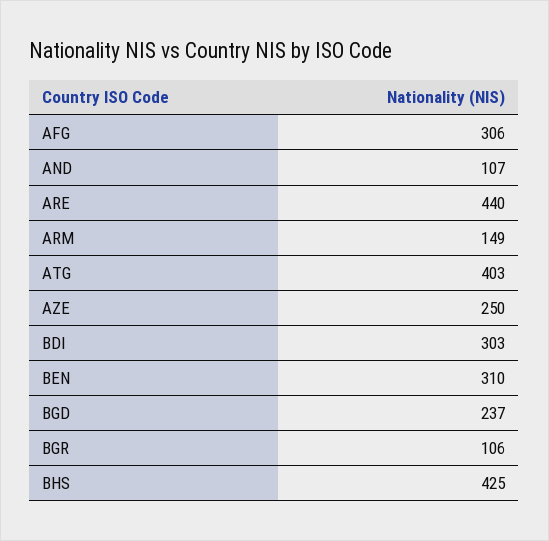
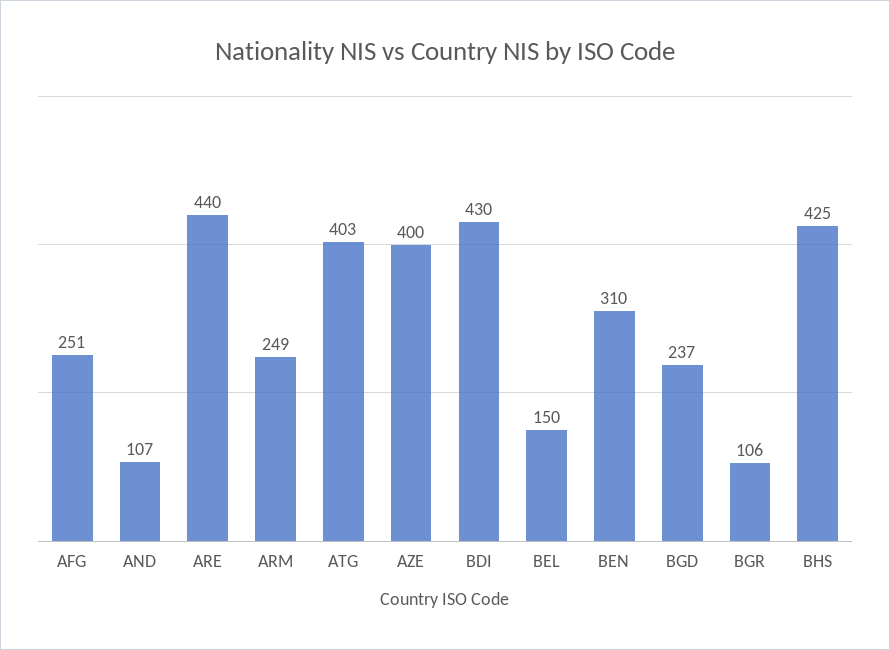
  {
-   "AFG": 306,
+   "AFG": 251,
    "AND": 107,
    "ARE": 440,
-   "ARM": 149,
+   "ARM": 249,
    "ATG": 403,
-   "AZE": 250,
+   "AZE": 400,
-   "BDI": 303,
+   "BDI": 430,
    "BEN": 310,
    "BGD": 237,
    "BGR": 106,
-   "BHS": 425
+   "BHS": 425,
+   "BEL": 150
  }

